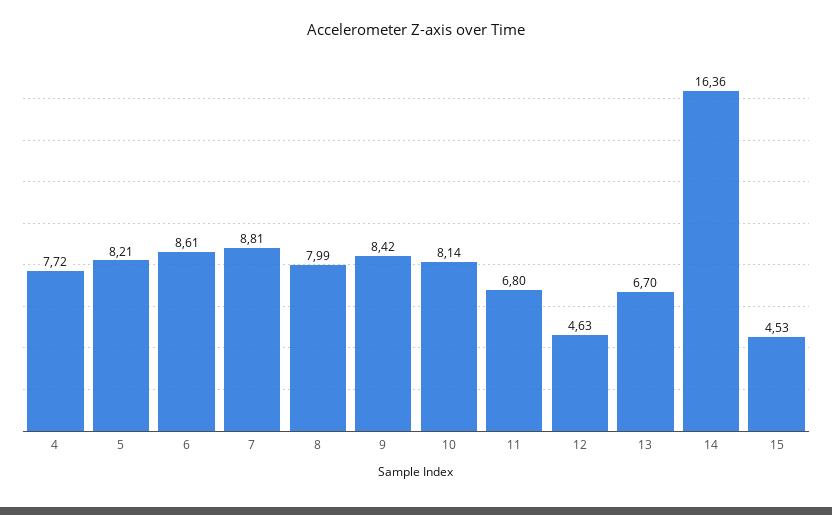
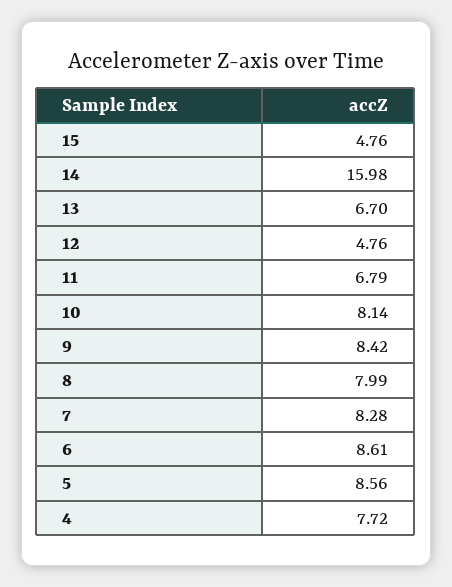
  {
    "4": 7.72,
-   "5": 8.21,
+   "5": 8.56,
    "6": 8.61,
-   "7": 8.81,
+   "7": 8.28,
    "8": 7.99,
    "9": 8.42,
    "10": 8.14,
-   "11": 6.8,
+   "11": 6.79,
-   "12": 4.63,
+   "12": 4.76,
    "13": 6.7,
-   "14": 16.36,
+   "14": 15.98,
-   "15": 4.53
+   "15": 4.76
  }

